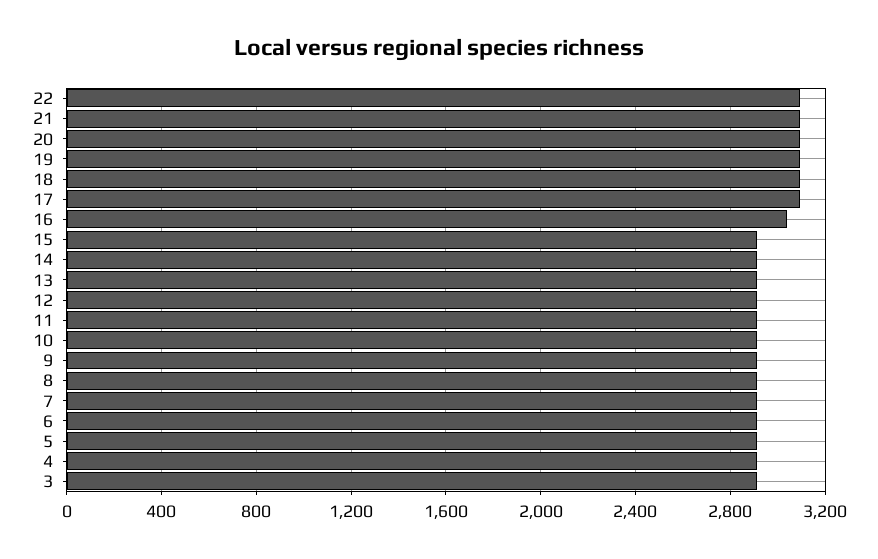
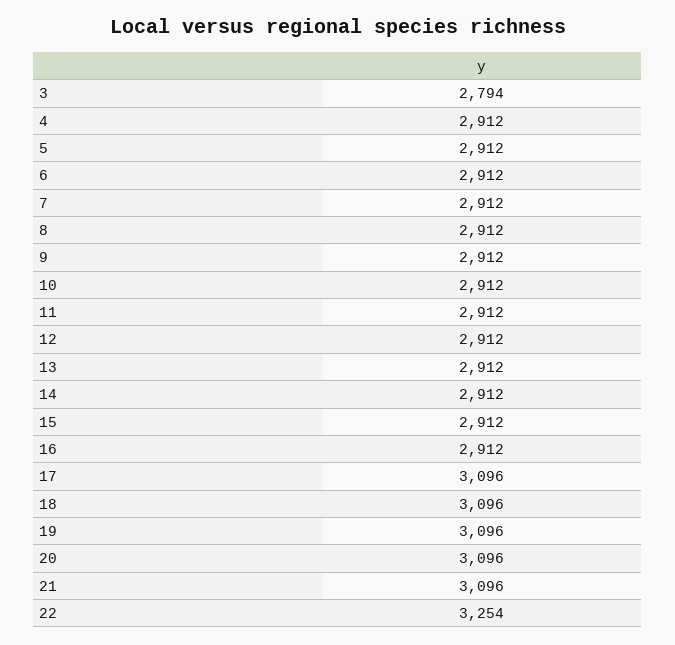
  {
-   "22": 3100,
+   "22": 3254,
    "21": 3096,
    "20": 3096,
    "19": 3096,
    "18": 3096,
    "17": 3096,
-   "16": 3050,
+   "16": 2912,
    "15": 2912,
    "14": 2912,
    "13": 2912,
    "12": 2912,
    "11": 2912,
    "10": 2912,
    "9": 2912,
    "8": 2912,
    "7": 2912,
    "6": 2912,
    "5": 2912,
    "4": 2912,
-   "3": 2900
+   "3": 2794
  }

